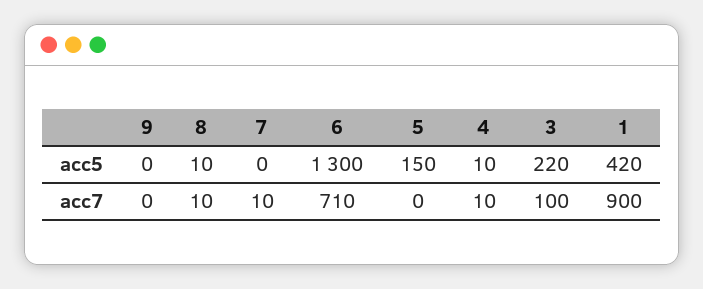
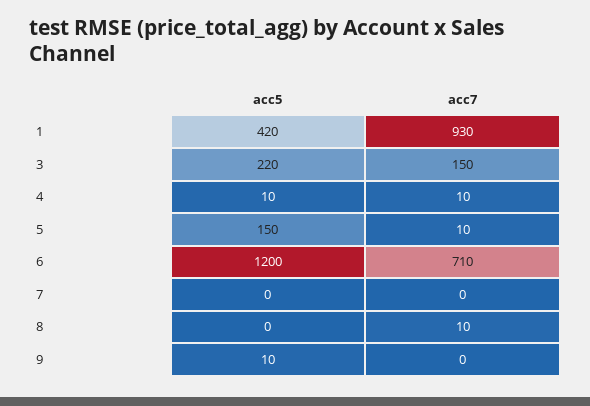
  {
    "9": {
-     "acc5": 0,
+     "acc5": 10,
      "acc7": 0
    },
    "8": {
-     "acc5": 10,
+     "acc5": 0,
      "acc7": 10
    },
    "7": {
      "acc5": 0,
-     "acc7": 10
+     "acc7": 0
    },
    "6": {
-     "acc5": 1300,
+     "acc5": 1200,
      "acc7": 710
    },
    "5": {
      "acc5": 150,
-     "acc7": 0
+     "acc7": 10
    },
    "4": {
      "acc5": 10,
      "acc7": 10
    },
    "3": {
      "acc5": 220,
-     "acc7": 100
+     "acc7": 150
    },
    "1": {
      "acc5": 420,
-     "acc7": 900
+     "acc7": 930
    }
  }

